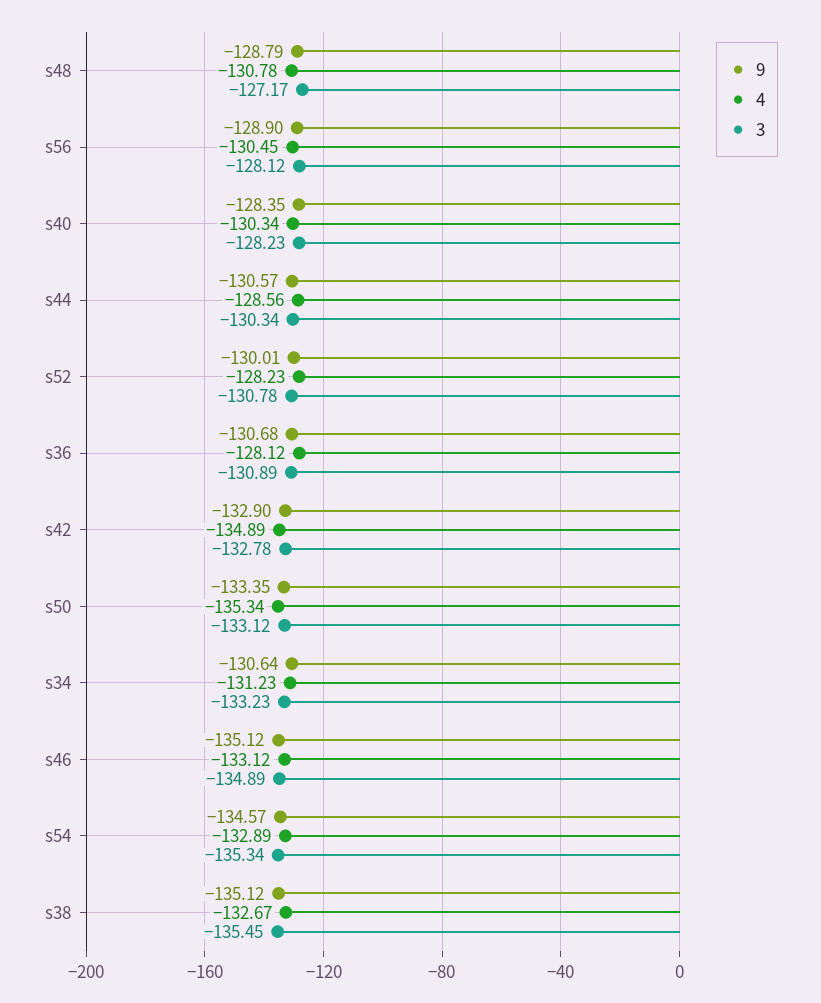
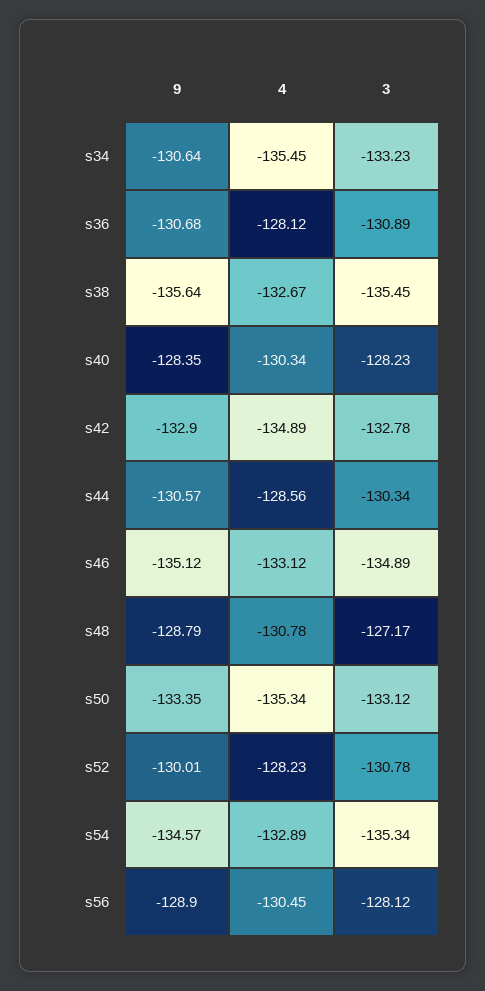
  {
    "9": {
      "s48": -128.79,
      "s56": -128.9,
      "s40": -128.35,
      "s44": -130.57,
      "s52": -130.01,
      "s36": -130.68,
      "s42": -132.9,
      "s50": -133.35,
      "s34": -130.64,
      "s46": -135.12,
      "s54": -134.57,
-     "s38": -135.12
+     "s38": -135.64
    },
    "4": {
      "s48": -130.78,
      "s56": -130.45,
      "s40": -130.34,
      "s44": -128.56,
      "s52": -128.23,
      "s36": -128.12,
      "s42": -134.89,
      "s50": -135.34,
-     "s34": -131.23,
+     "s34": -135.45,
      "s46": -133.12,
      "s54": -132.89,
      "s38": -132.67
    },
    "3": {
      "s48": -127.17,
      "s56": -128.12,
      "s40": -128.23,
      "s44": -130.34,
      "s52": -130.78,
      "s36": -130.89,
      "s42": -132.78,
      "s50": -133.12,
      "s34": -133.23,
      "s46": -134.89,
      "s54": -135.34,
      "s38": -135.45
    }
  }

